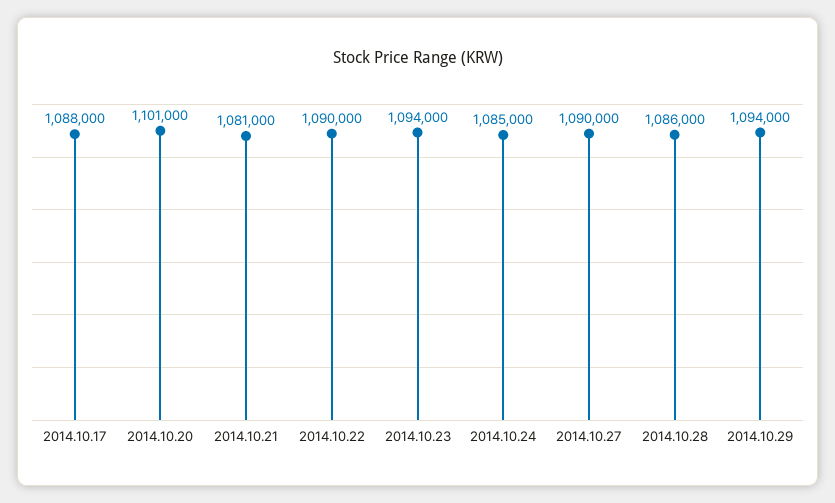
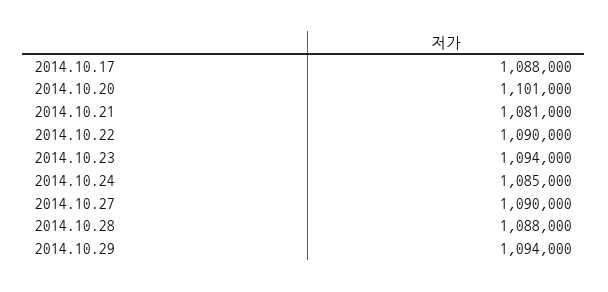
  {
    "2014.10.17": 1088000,
    "2014.10.20": 1101000,
    "2014.10.21": 1081000,
    "2014.10.22": 1090000,
    "2014.10.23": 1094000,
    "2014.10.24": 1085000,
    "2014.10.27": 1090000,
-   "2014.10.28": 1086000,
+   "2014.10.28": 1088000,
    "2014.10.29": 1094000
  }

